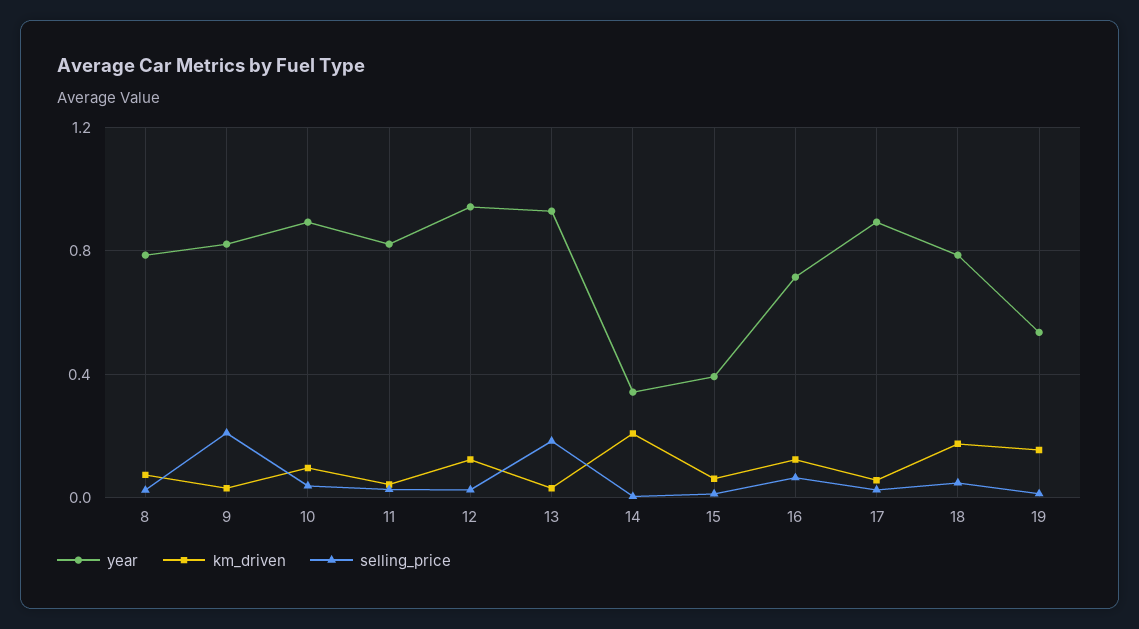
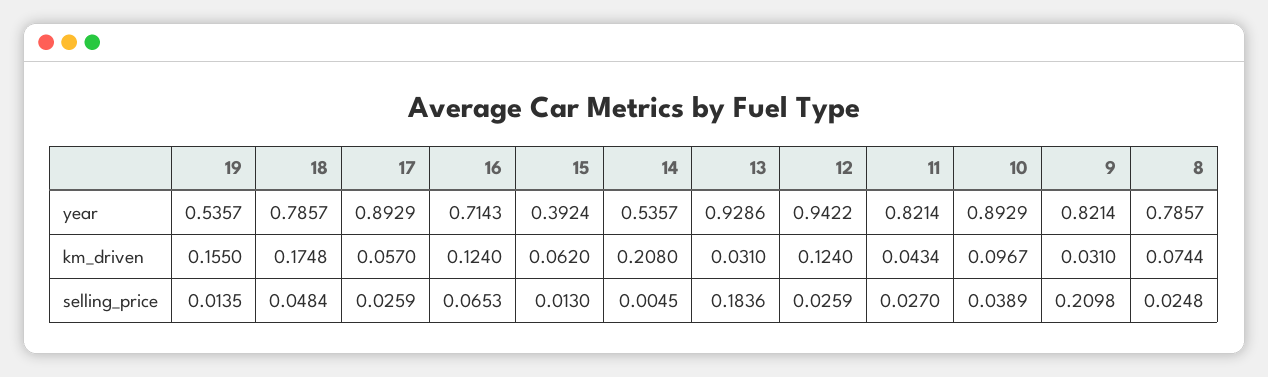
  {
    "year": {
      "8": 0.7857,
      "9": 0.8214,
      "10": 0.8929,
      "11": 0.8214,
      "12": 0.9422,
      "13": 0.9286,
-     "14": 0.35,
+     "14": 0.5357,
      "15": 0.3924,
      "16": 0.7143,
      "17": 0.8929,
      "18": 0.7857,
      "19": 0.5357
    },
    "km_driven": {
      "8": 0.0744,
      "9": 0.031,
      "10": 0.0967,
      "11": 0.0434,
      "12": 0.124,
      "13": 0.031,
      "14": 0.208,
      "15": 0.062,
      "16": 0.124,
      "17": 0.057,
      "18": 0.1748,
      "19": 0.155
    },
    "selling_price": {
      "8": 0.0248,
      "9": 0.2098,
      "10": 0.0389,
      "11": 0.027,
      "12": 0.0259,
      "13": 0.1836,
      "14": 0.0045,
      "15": 0.013,
      "16": 0.0653,
      "17": 0.0259,
      "18": 0.0484,
      "19": 0.0135
    }
  }

